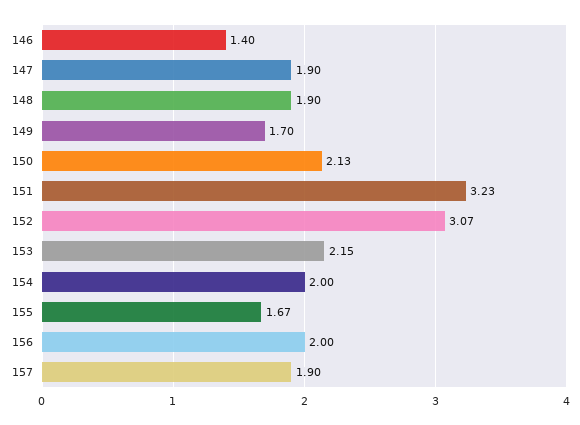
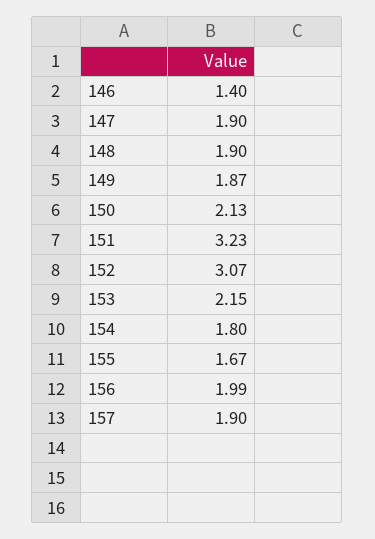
  {
    "146": 1.4,
    "147": 1.9,
    "148": 1.9,
-   "149": 1.7,
+   "149": 1.87,
    "150": 2.13,
    "151": 3.23,
    "152": 3.07,
    "153": 2.15,
-   "154": 2,
+   "154": 1.8,
    "155": 1.67,
-   "156": 2,
+   "156": 1.99,
    "157": 1.9
  }

